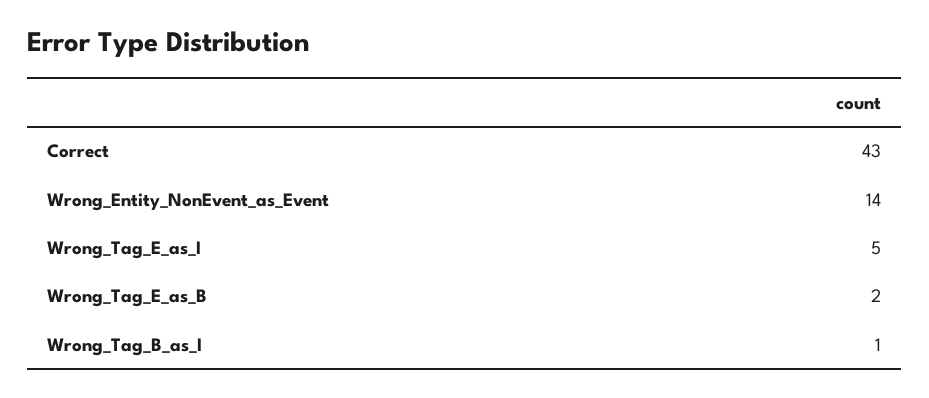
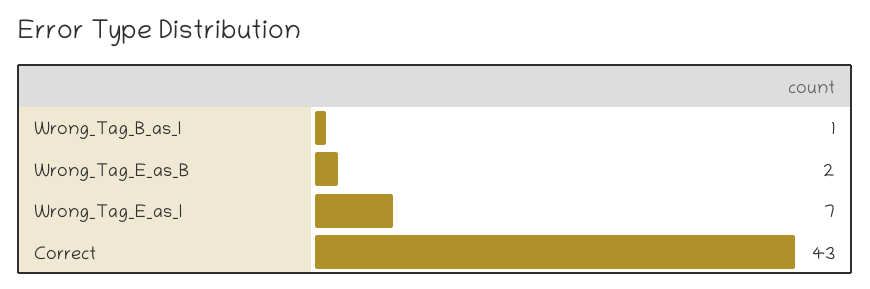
  {
    "Correct": 43,
-   "Wrong_Entity_NonEvent_as_Event": 14,
-   "Wrong_Tag_E_as_I": 5,
+   "Wrong_Tag_E_as_I": 7,
    "Wrong_Tag_E_as_B": 2,
    "Wrong_Tag_B_as_I": 1
  }

